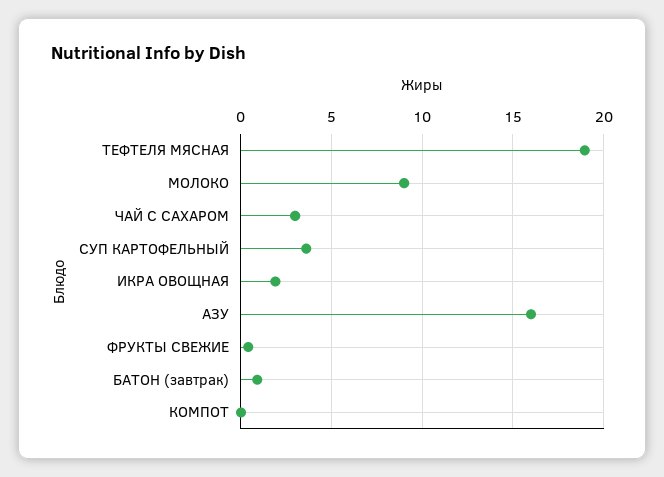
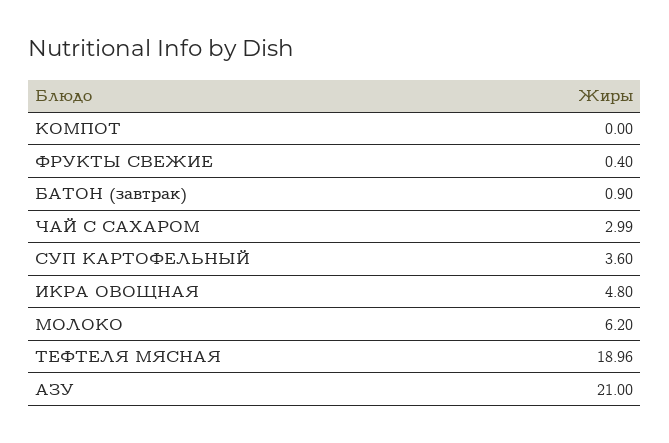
  {
    "ТЕФТЕЛЯ МЯСНАЯ": 18.96,
-   "МОЛОКО": 9,
+   "МОЛОКО": 6.2,
    "ЧАЙ С САХАРОМ": 2.99,
    "СУП КАРТОФЕЛЬНЫЙ": 3.6,
-   "ИКРА ОВОЩНАЯ": 2,
+   "ИКРА ОВОЩНАЯ": 4.8,
-   "АЗУ": 16,
+   "АЗУ": 21,
    "ФРУКТЫ СВЕЖИЕ": 0.4,
    "БАТОН (завтрак)": 0.9,
    "КОМПОТ": 0
  }

